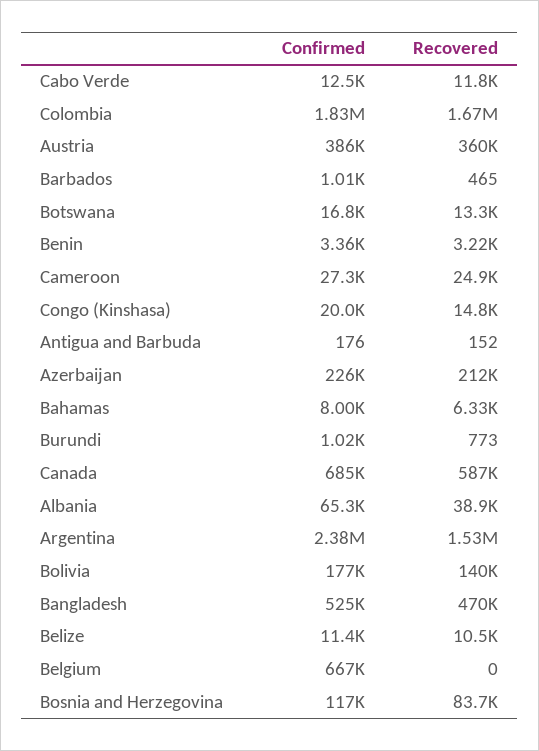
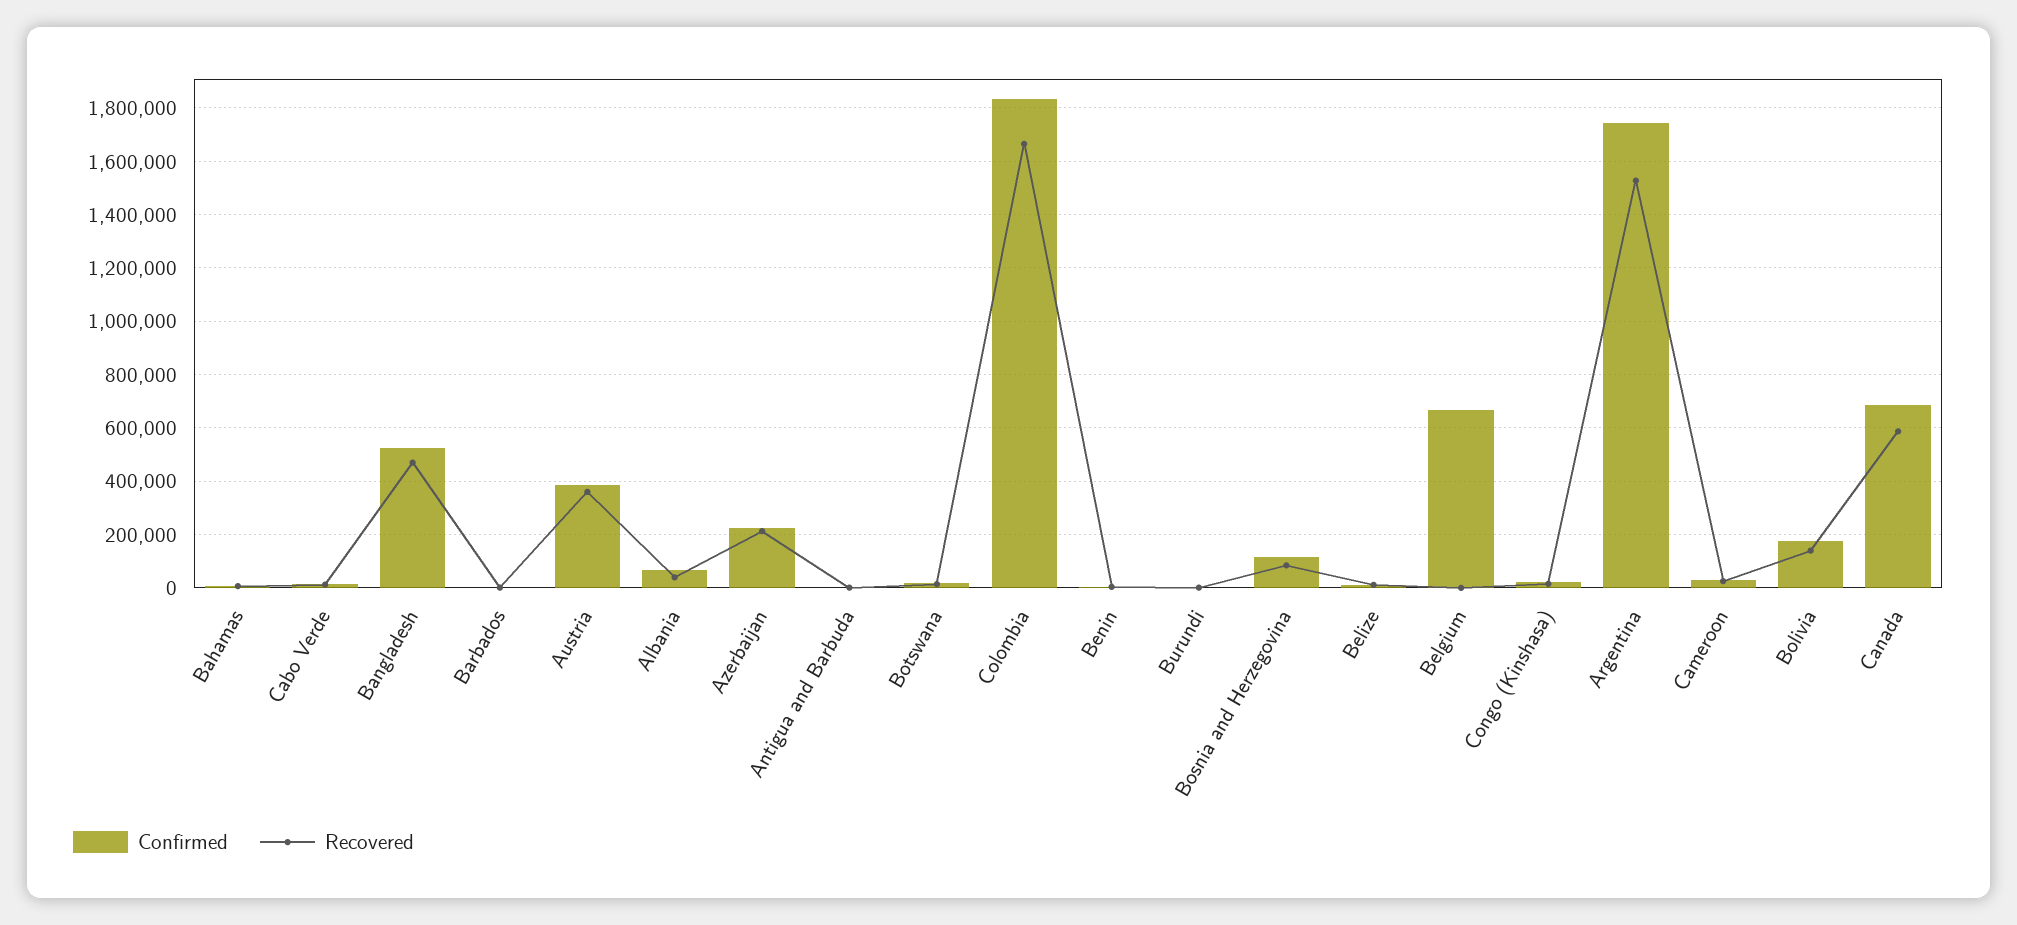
  {
    "Confirmed": {
      "Cabo Verde": 12500,
      "Colombia": 1830000,
      "Austria": 386000,
      "Barbados": 1010,
      "Botswana": 16800,
      "Benin": 3360,
      "Cameroon": 27300,
      "Congo (Kinshasa)": 20000,
      "Antigua and Barbuda": 176,
      "Azerbaijan": 226000,
      "Bahamas": 8000,
      "Burundi": 1020,
      "Canada": 685000,
      "Albania": 65300,
-     "Argentina": 2380000,
+     "Argentina": 1750000,
      "Bolivia": 177000,
      "Bangladesh": 525000,
      "Belize": 11400,
      "Belgium": 667000,
      "Bosnia and Herzegovina": 117000
    },
    "Recovered": {
      "Cabo Verde": 11800,
      "Colombia": 1670000,
      "Austria": 360000,
      "Barbados": 465,
      "Botswana": 13300,
      "Benin": 3220,
      "Cameroon": 24900,
      "Congo (Kinshasa)": 14800,
      "Antigua and Barbuda": 152,
      "Azerbaijan": 212000,
      "Bahamas": 6330,
      "Burundi": 773,
      "Canada": 587000,
      "Albania": 38900,
      "Argentina": 1530000,
      "Bolivia": 140000,
      "Bangladesh": 470000,
      "Belize": 10500,
      "Belgium": 0,
      "Bosnia and Herzegovina": 83700
    }
  }

